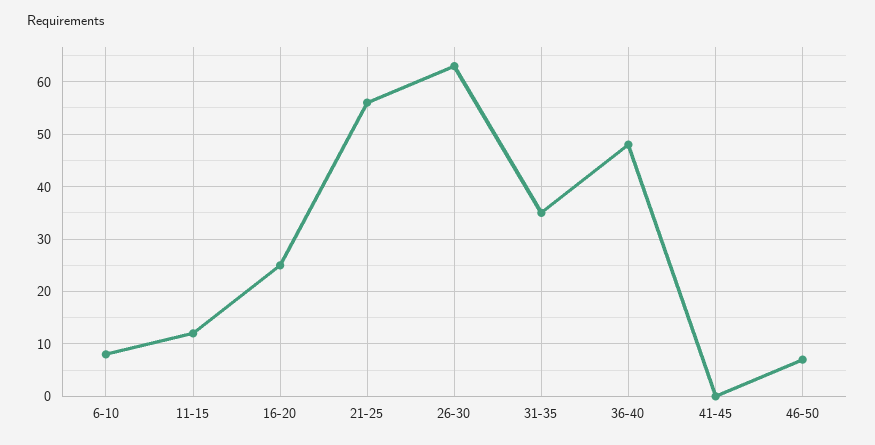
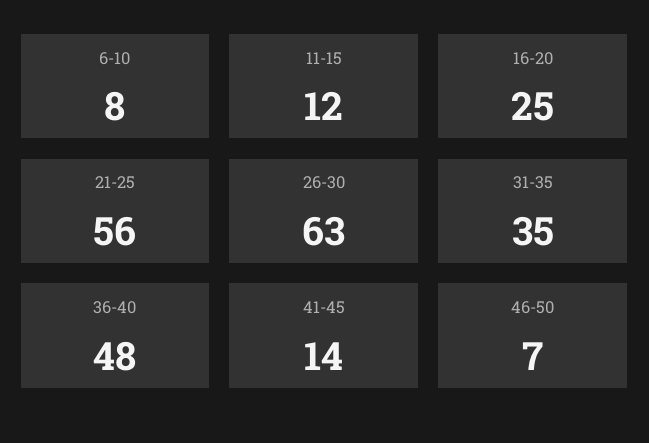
  {
    "6-10": 8,
    "11-15": 12,
    "16-20": 25,
    "21-25": 56,
    "26-30": 63,
    "31-35": 35,
    "36-40": 48,
-   "41-45": 0,
+   "41-45": 14,
    "46-50": 7
  }

